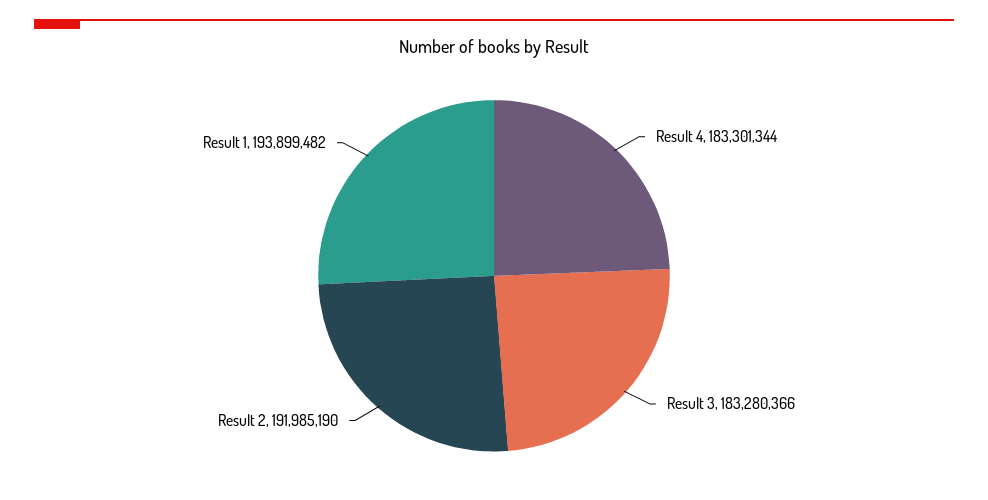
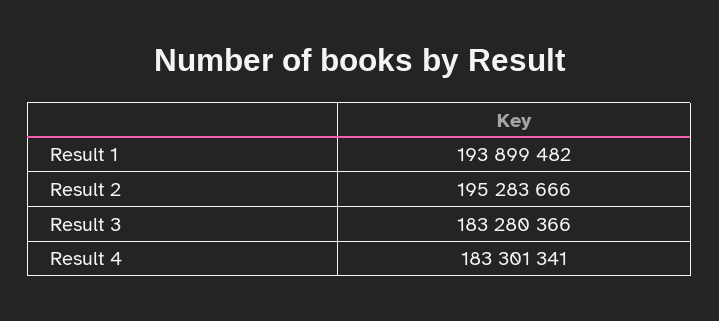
  {
-   "Result 4": 183301344,
+   "Result 4": 183301341,
    "Result 3": 183280366,
-   "Result 2": 191985190,
+   "Result 2": 195283666,
    "Result 1": 193899482
  }

